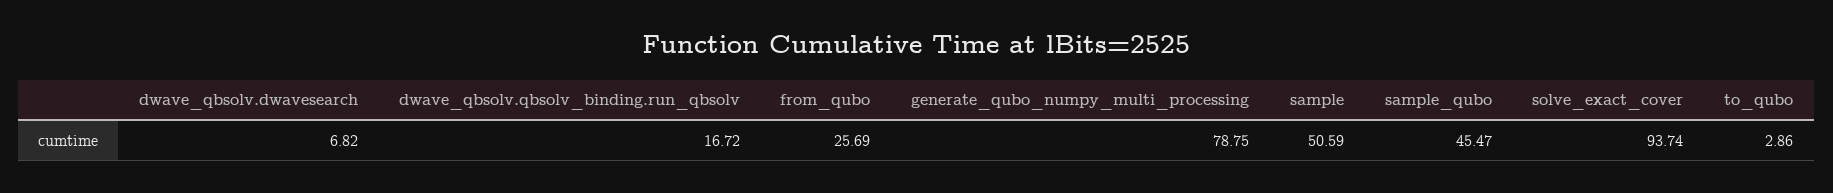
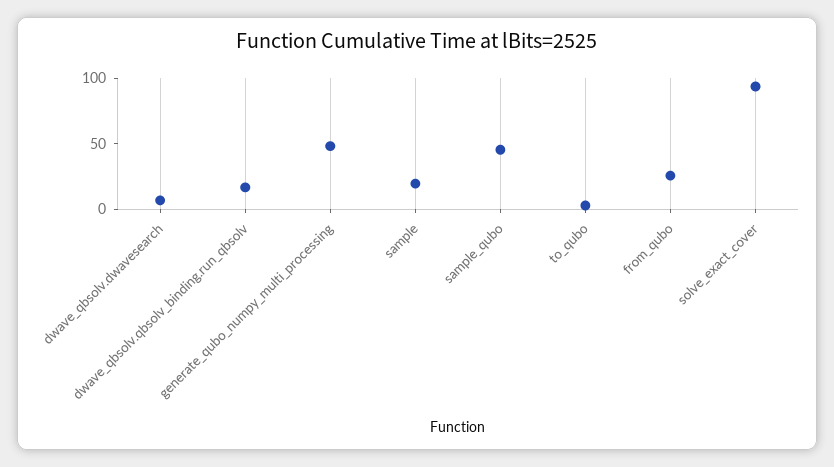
  {
    "dwave_qbsolv.dwavesearch": 6.82,
    "dwave_qbsolv.qbsolv_binding.run_qbsolv": 16.72,
    "from_qubo": 25.69,
-   "generate_qubo_numpy_multi_processing": 78.75,
+   "generate_qubo_numpy_multi_processing": 50,
-   "sample": 50.59,
+   "sample": 20,
    "sample_qubo": 45.47,
    "solve_exact_cover": 93.74,
    "to_qubo": 2.86
  }

